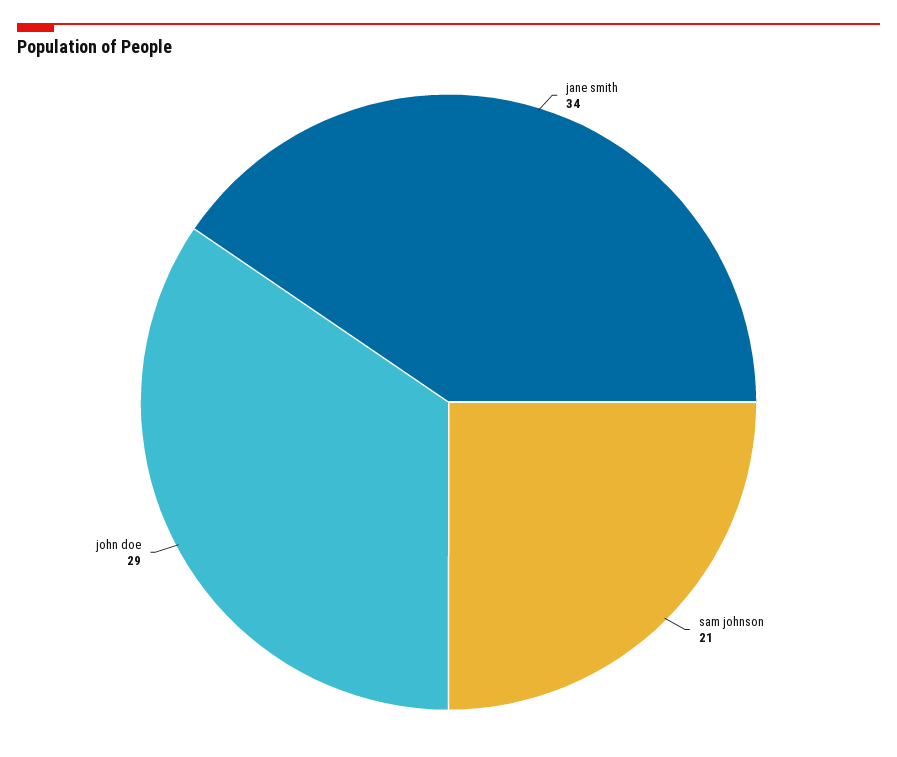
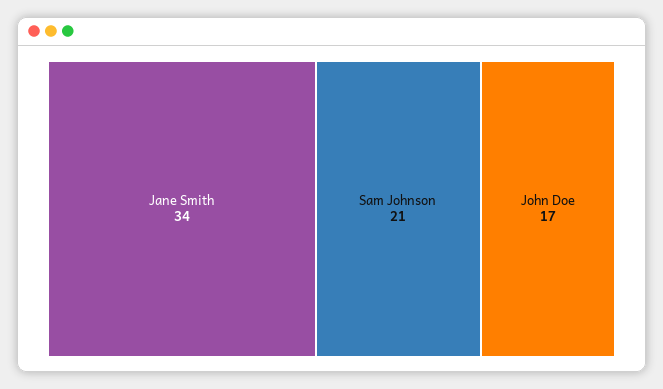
  {
    "jane smith": 34,
    "sam johnson": 21,
-   "john doe": 29
+   "john doe": 17
  }

